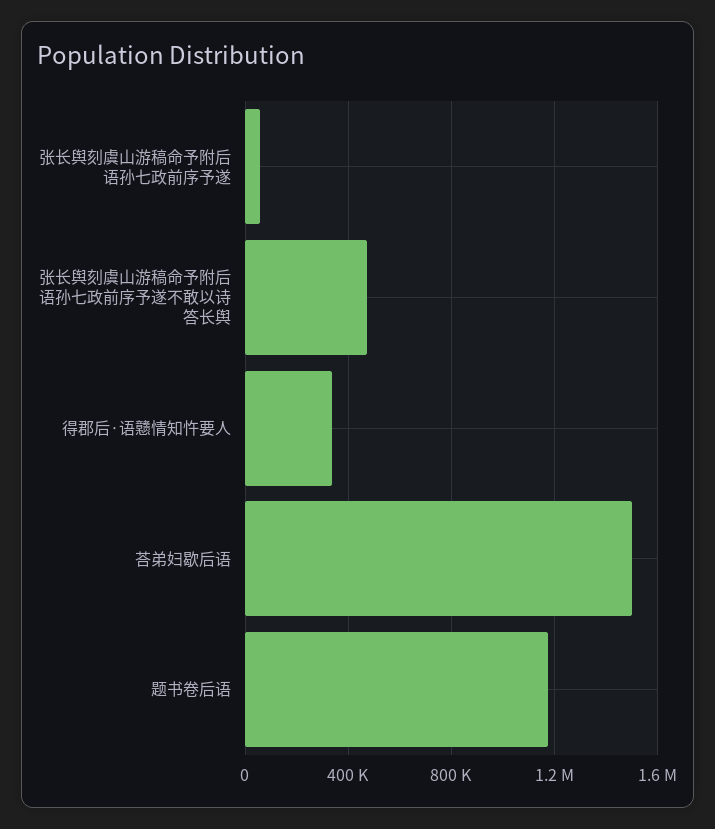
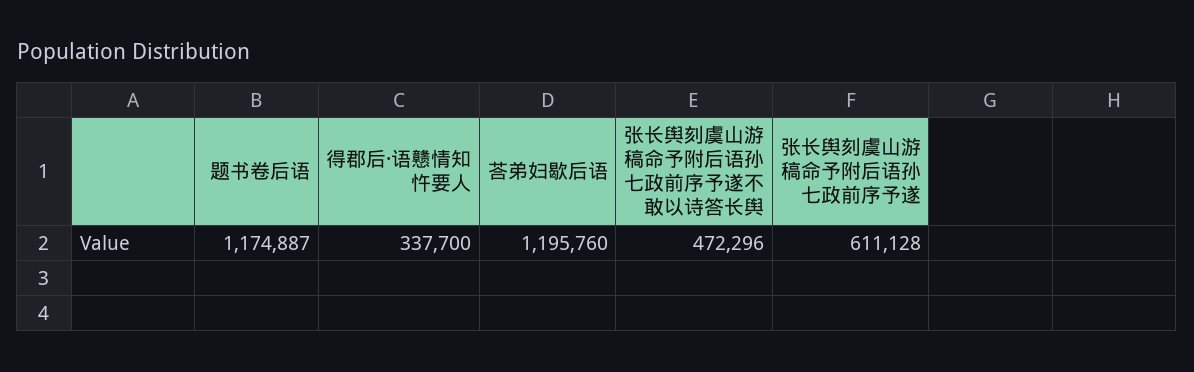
  {
-   "张长舆刻虞山游稿命予附后语孙七政前序予遂": 50000,
+   "张长舆刻虞山游稿命予附后语孙七政前序予遂": 611128,
    "张长舆刻虞山游稿命予附后语孙七政前序予遂不敢以诗答长舆": 472296,
    "得郡后·语戆情知忤要人": 337700,
-   "荅弟妇歇后语": 1500000,
+   "荅弟妇歇后语": 1195760,
    "题书卷后语": 1174887
  }

